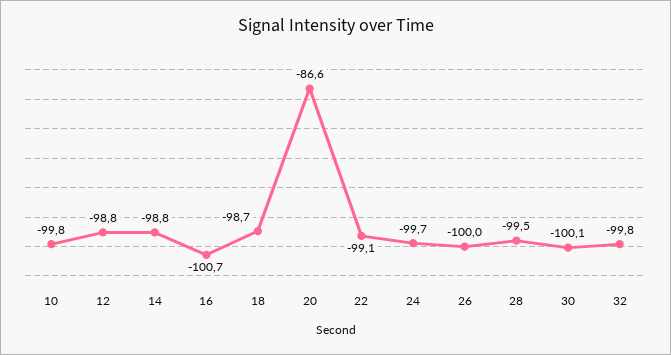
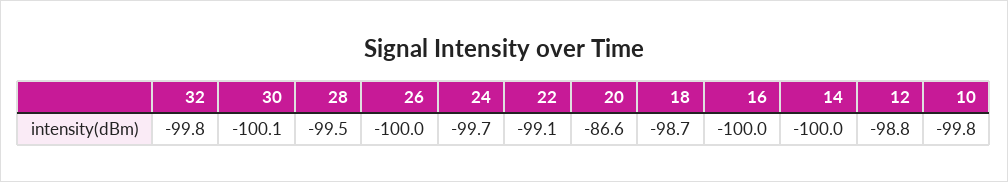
  {
    "10": -99.8,
    "12": -98.8,
-   "14": -98.8,
+   "14": -100,
-   "16": -100.7,
+   "16": -100,
    "18": -98.7,
    "20": -86.6,
    "22": -99.1,
    "24": -99.7,
    "26": -100,
    "28": -99.5,
    "30": -100.1,
    "32": -99.8
  }

